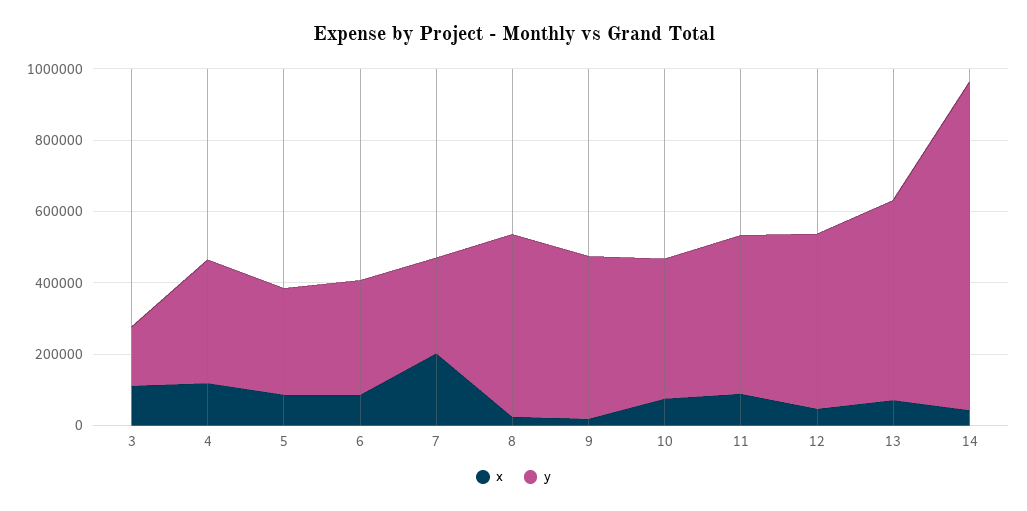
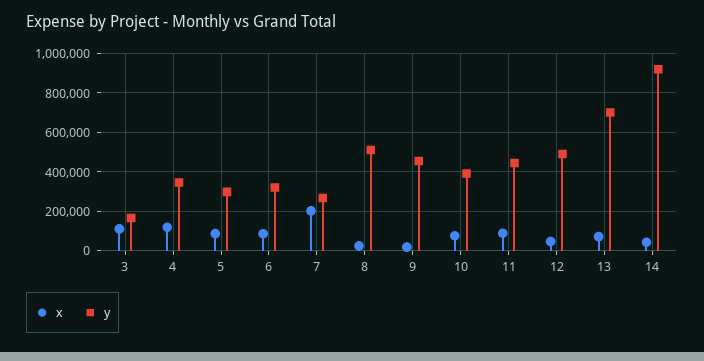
  {
    "x": {
      "3": 100000,
      "4": 100000,
      "5": 100000,
      "6": 100000,
      "7": 200000,
      "8": 0,
      "9": 0,
      "10": 100000,
      "11": 100000,
      "12": 50000,
      "13": 50000,
      "14": 50000
    },
    "y": {
      "3": 150000,
      "4": 350000,
      "5": 300000,
      "6": 300000,
      "7": 250000,
      "8": 500000,
      "9": 450000,
      "10": 400000,
      "11": 450000,
      "12": 500000,
-     "13": 550000,
+     "13": 700000,
      "14": 900000
    }
  }

